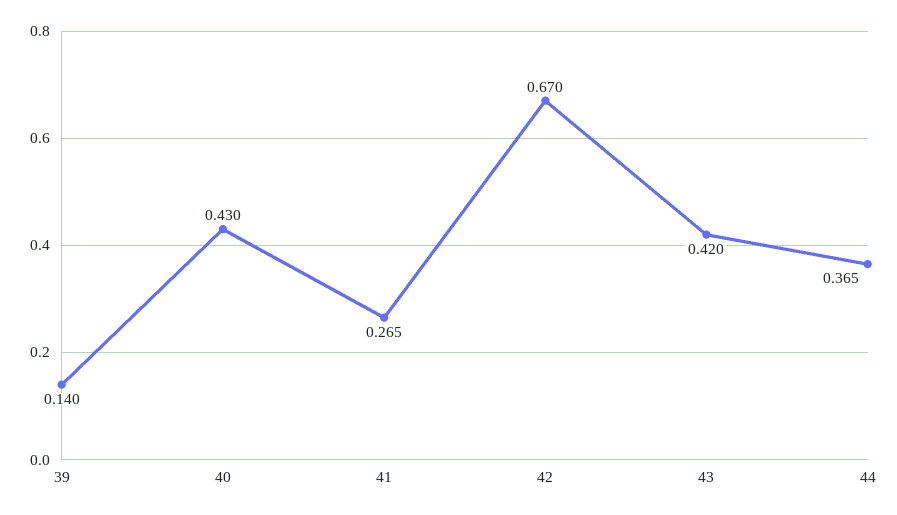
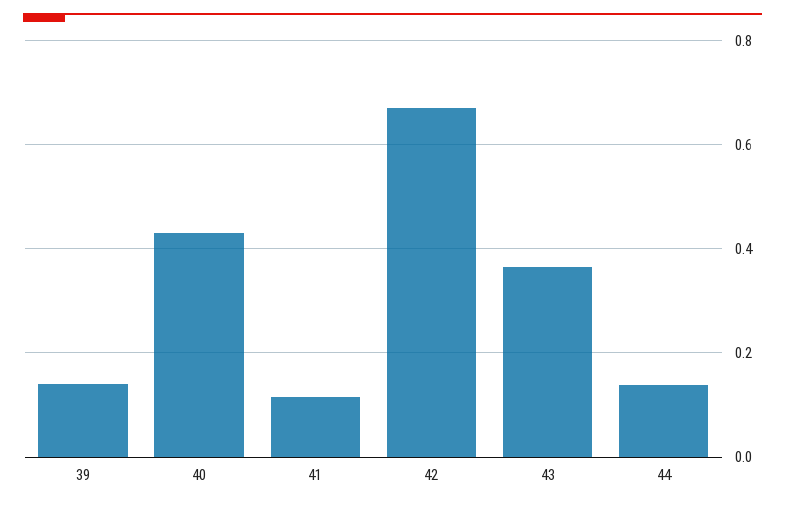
  {
    "39": 0.14,
    "40": 0.43,
-   "41": 0.265,
+   "41": 0.12,
    "42": 0.67,
-   "43": 0.42,
+   "43": 0.36,
-   "44": 0.365
+   "44": 0.14
  }

